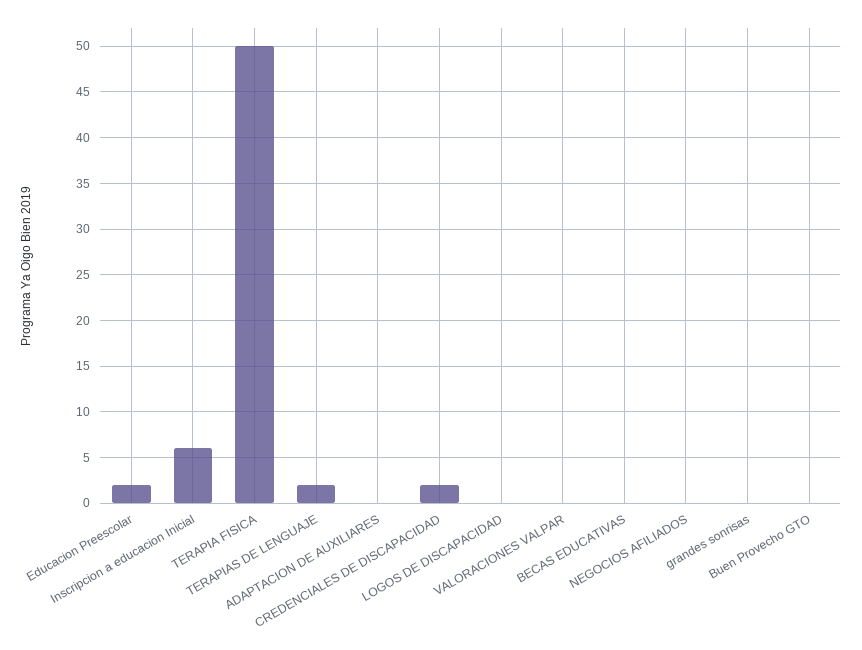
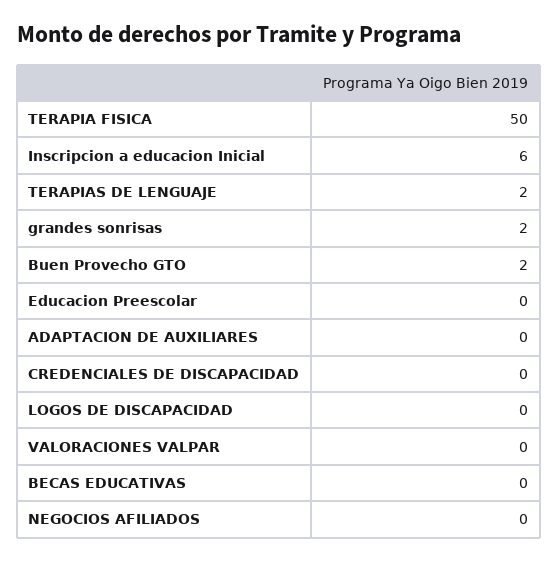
  {
-   "Educacion Preescolar": 2,
+   "Educacion Preescolar": 0,
    "Inscripcion a educacion Inicial": 6,
    "TERAPIA FISICA": 50,
    "TERAPIAS DE LENGUAJE": 2,
    "ADAPTACION DE AUXILIARES": 0,
-   "CREDENCIALES DE DISCAPACIDAD": 2,
+   "CREDENCIALES DE DISCAPACIDAD": 0,
    "LOGOS DE DISCAPACIDAD": 0,
    "VALORACIONES VALPAR": 0,
    "BECAS EDUCATIVAS": 0,
    "NEGOCIOS AFILIADOS": 0,
-   "grandes sonrisas": 0,
+   "grandes sonrisas": 2,
-   "Buen Provecho GTO": 0
+   "Buen Provecho GTO": 2
  }

